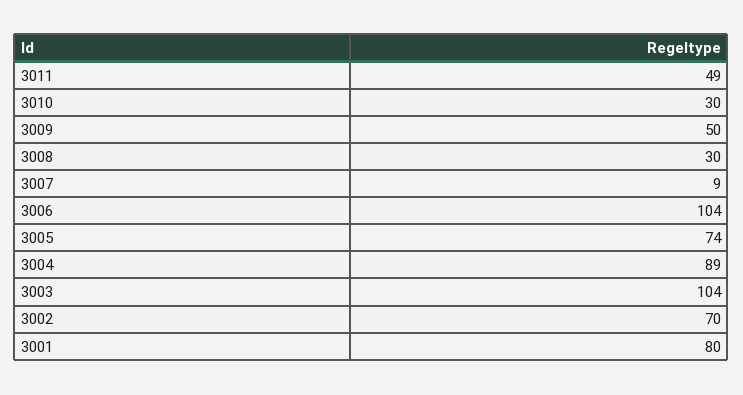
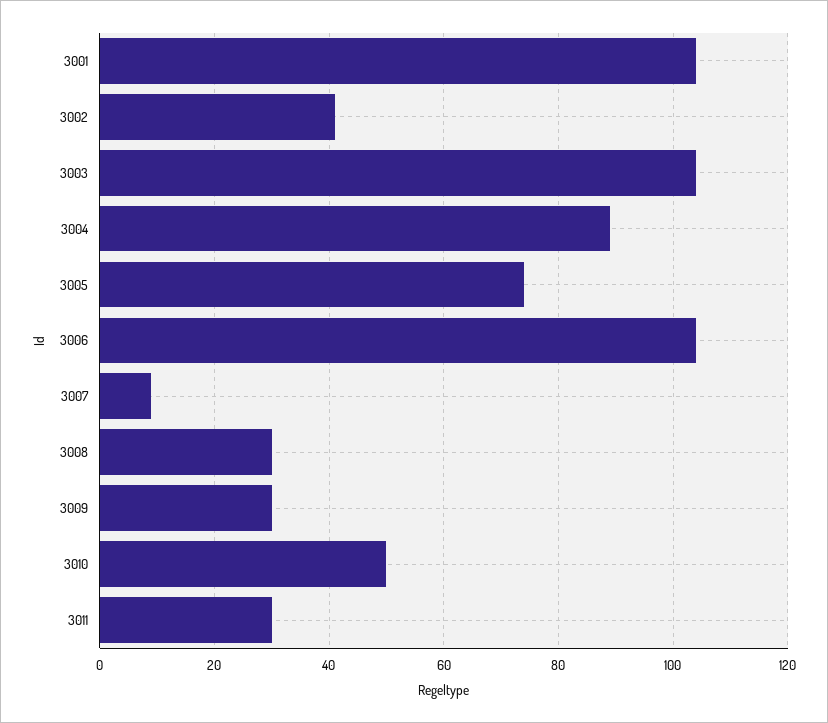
  {
-   "3011": 49,
+   "3011": 30,
-   "3010": 30,
+   "3010": 50,
-   "3009": 50,
+   "3009": 30,
    "3008": 30,
    "3007": 9,
    "3006": 104,
    "3005": 74,
    "3004": 89,
    "3003": 104,
-   "3002": 70,
+   "3002": 40,
-   "3001": 80
+   "3001": 105
  }

